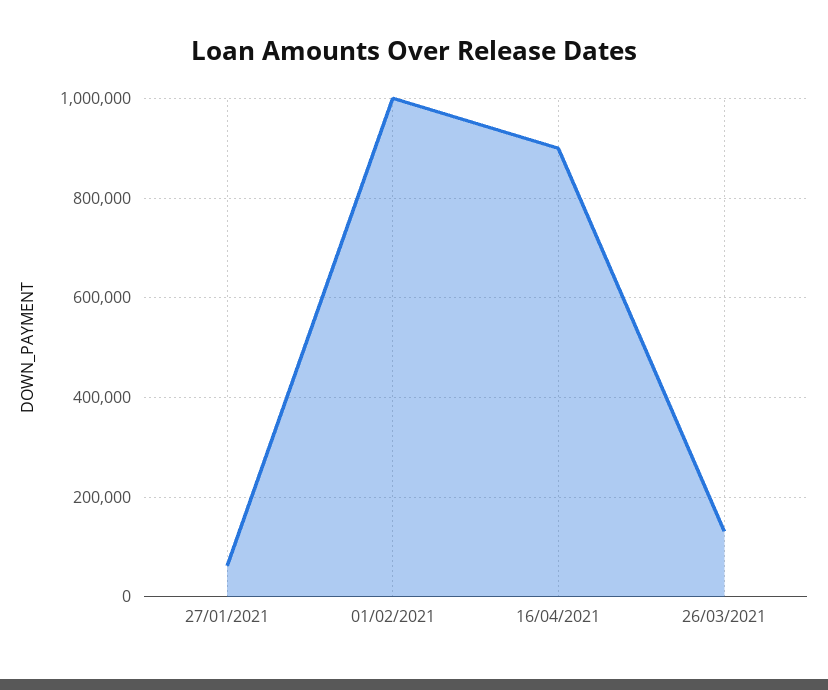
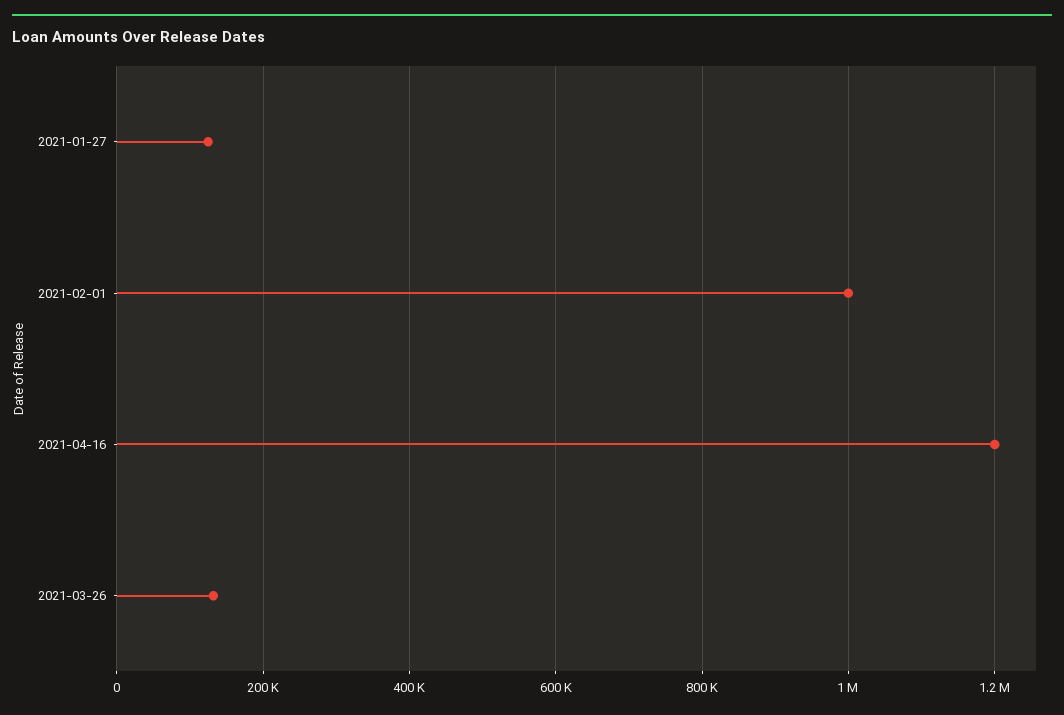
  {
-   "27/01/2021": 60000,
+   "27/01/2021": 120000,
    "01/02/2021": 1000000,
-   "16/04/2021": 900000,
+   "16/04/2021": 1200000,
    "26/03/2021": 140000
  }

